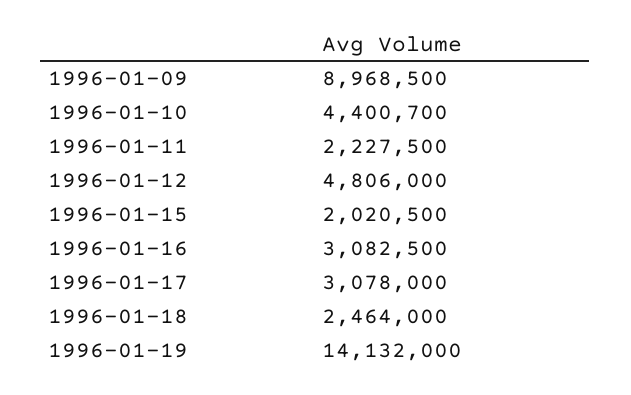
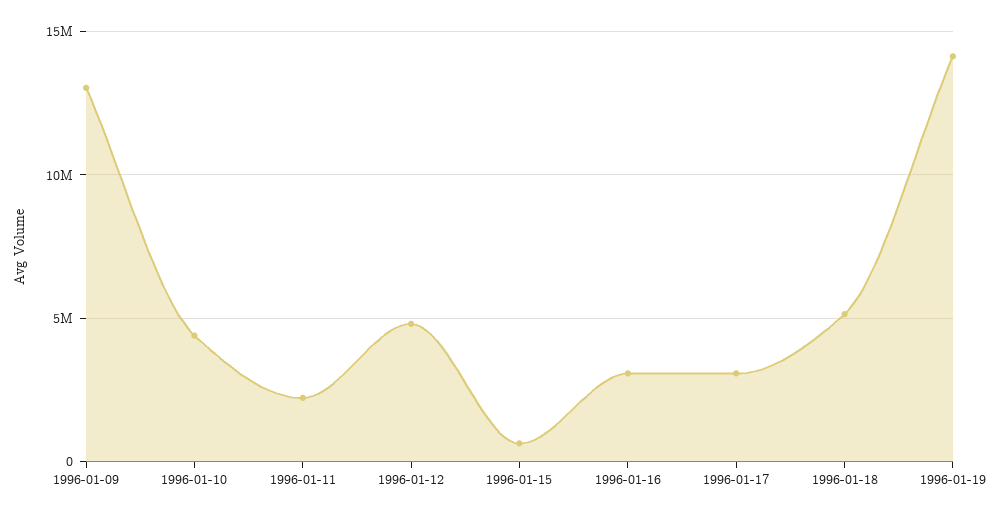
  {
-   "1996-01-09": 8968500,
+   "1996-01-09": 13000000,
    "1996-01-10": 4400700,
    "1996-01-11": 2227500,
    "1996-01-12": 4806000,
-   "1996-01-15": 2020500,
+   "1996-01-15": 500000,
    "1996-01-16": 3082500,
    "1996-01-17": 3078000,
-   "1996-01-18": 2464000,
+   "1996-01-18": 5000000,
    "1996-01-19": 14132000
  }

